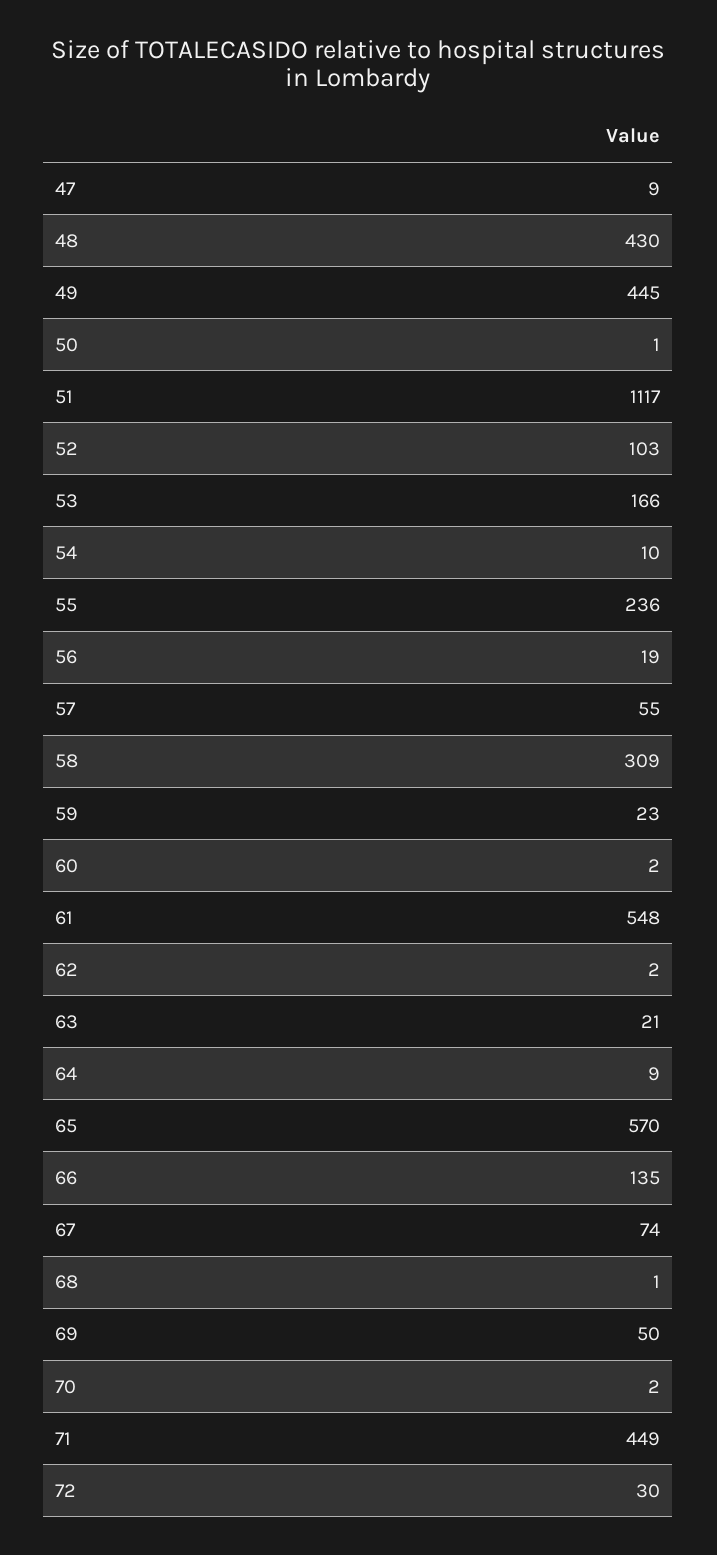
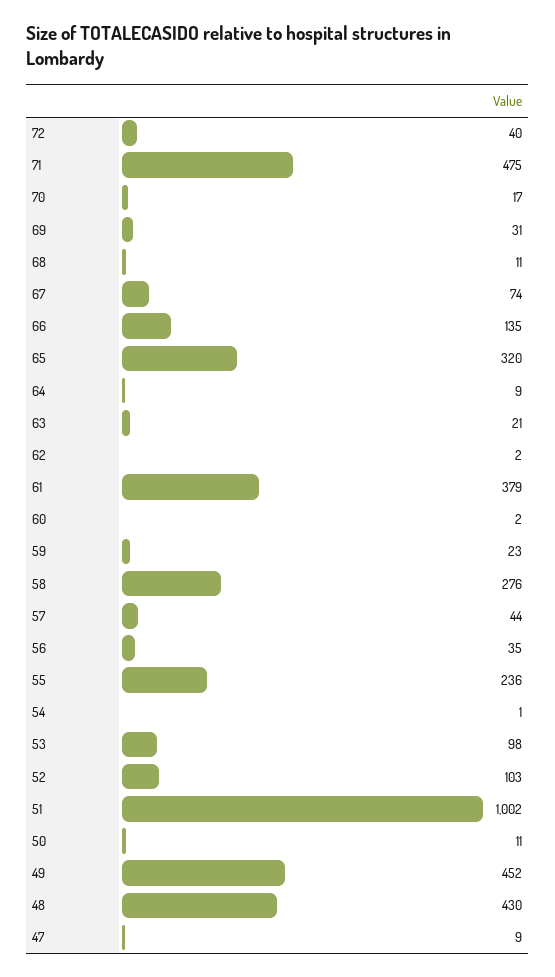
  {
    "47": 9,
    "48": 430,
-   "49": 445,
+   "49": 452,
-   "50": 1,
+   "50": 11,
-   "51": 1117,
+   "51": 1002,
    "52": 103,
-   "53": 166,
+   "53": 98,
-   "54": 10,
+   "54": 1,
    "55": 236,
-   "56": 19,
+   "56": 35,
-   "57": 55,
+   "57": 44,
-   "58": 309,
+   "58": 276,
    "59": 23,
    "60": 2,
-   "61": 548,
+   "61": 379,
    "62": 2,
    "63": 21,
    "64": 9,
-   "65": 570,
+   "65": 320,
    "66": 135,
    "67": 74,
-   "68": 1,
+   "68": 11,
-   "69": 50,
+   "69": 31,
-   "70": 2,
+   "70": 17,
-   "71": 449,
+   "71": 475,
-   "72": 30
+   "72": 40
  }

